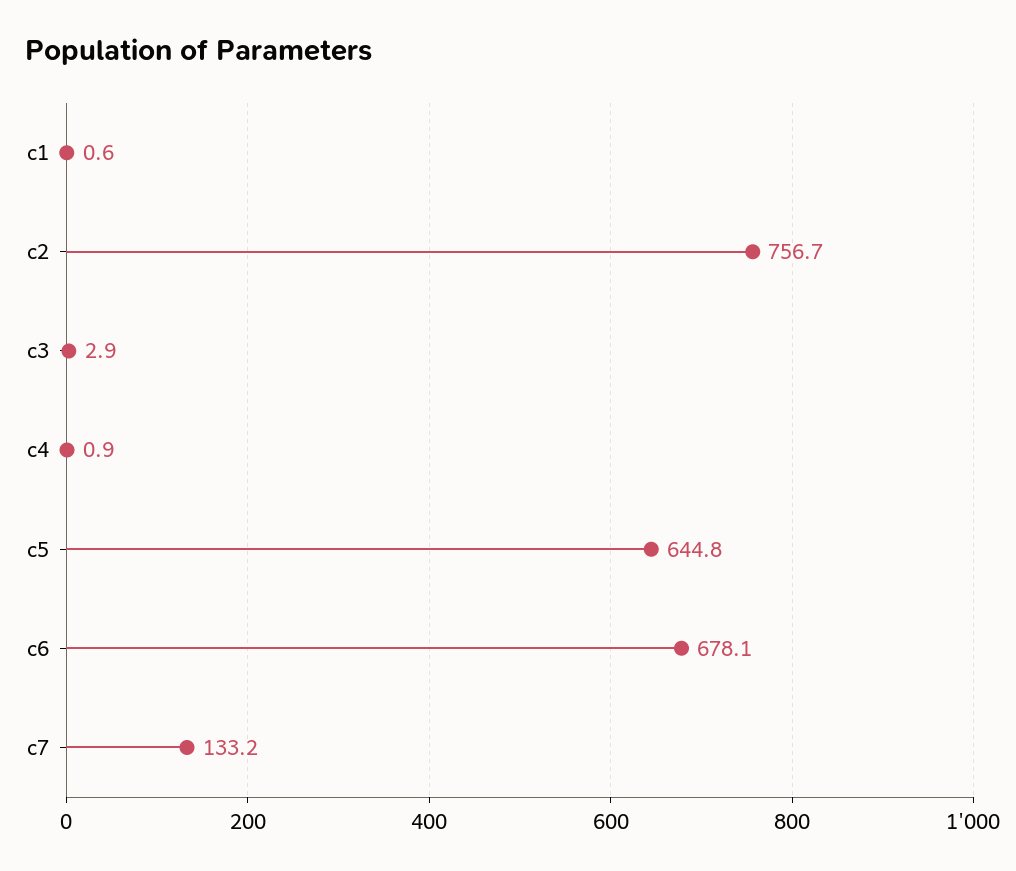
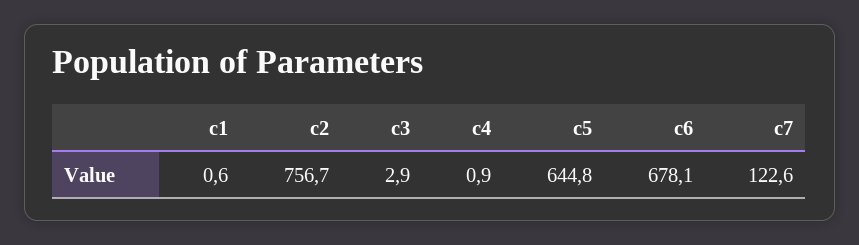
  {
    "c1": 0.6,
    "c2": 756.7,
    "c3": 2.9,
    "c4": 0.9,
    "c5": 644.8,
    "c6": 678.1,
-   "c7": 133.2
+   "c7": 122.6
  }

